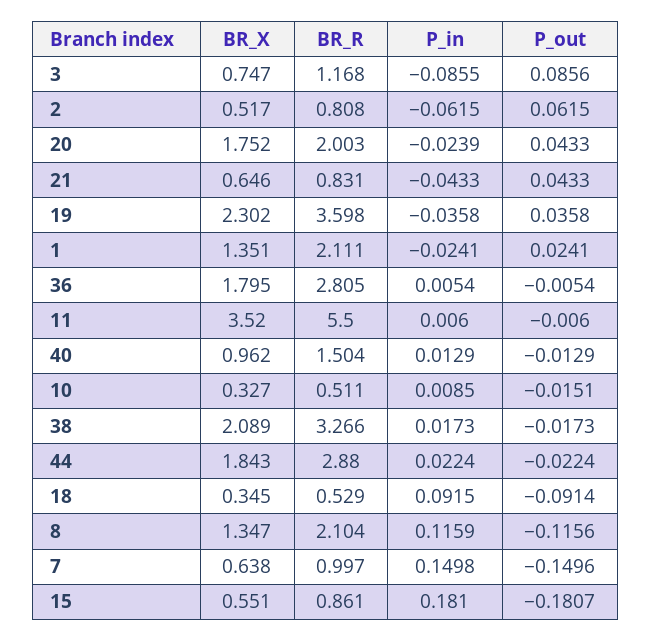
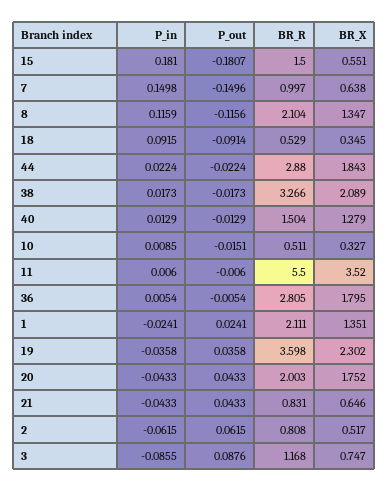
  {
    "BR_X": {
      "3": 0.747,
      "2": 0.517,
      "20": 1.752,
      "21": 0.646,
      "19": 2.302,
      "1": 1.351,
      "36": 1.795,
      "11": 3.52,
-     "40": 0.962,
+     "40": 1.279,
      "10": 0.327,
      "38": 2.089,
      "44": 1.843,
      "18": 0.345,
      "8": 1.347,
      "7": 0.638,
      "15": 0.551
    },
    "BR_R": {
      "3": 1.168,
      "2": 0.808,
      "20": 2.003,
      "21": 0.831,
      "19": 3.598,
      "1": 2.111,
      "36": 2.805,
      "11": 5.5,
      "40": 1.504,
      "10": 0.511,
      "38": 3.266,
      "44": 2.88,
      "18": 0.529,
      "8": 2.104,
      "7": 0.997,
-     "15": 0.861
+     "15": 1.5
    },
    "P_in": {
      "3": -0.0855,
      "2": -0.0615,
-     "20": -0.0239,
+     "20": -0.0433,
      "21": -0.0433,
      "19": -0.0358,
      "1": -0.0241,
      "36": 0.0054,
      "11": 0.006,
      "40": 0.0129,
      "10": 0.0085,
      "38": 0.0173,
      "44": 0.0224,
      "18": 0.0915,
      "8": 0.1159,
      "7": 0.1498,
      "15": 0.181
    },
    "P_out": {
-     "3": 0.0856,
+     "3": 0.0876,
      "2": 0.0615,
      "20": 0.0433,
      "21": 0.0433,
      "19": 0.0358,
      "1": 0.0241,
      "36": -0.0054,
      "11": -0.006,
      "40": -0.0129,
      "10": -0.0151,
      "38": -0.0173,
      "44": -0.0224,
      "18": -0.0914,
      "8": -0.1156,
      "7": -0.1496,
      "15": -0.1807
    }
  }

